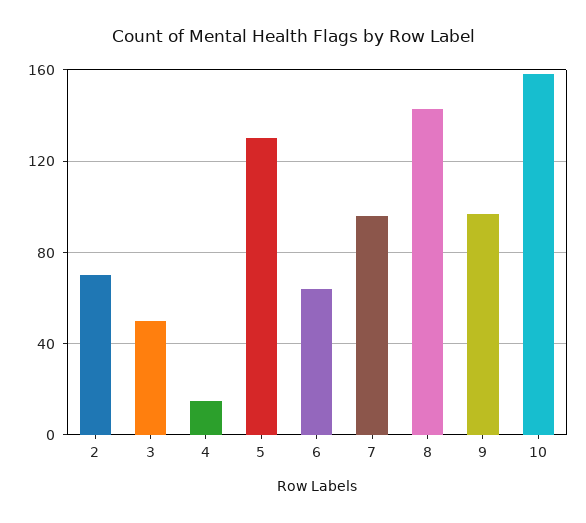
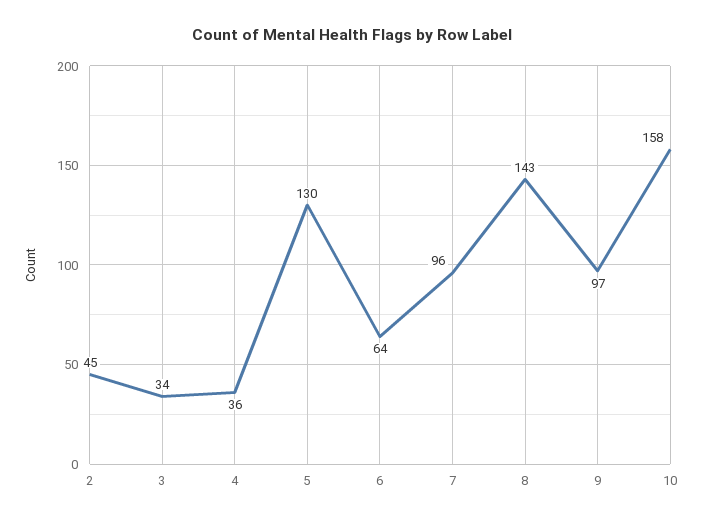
  {
-   "2": 70,
+   "2": 45,
-   "3": 50,
+   "3": 34,
-   "4": 15,
+   "4": 36,
    "5": 130,
    "6": 64,
    "7": 96,
    "8": 143,
    "9": 97,
    "10": 158
  }

